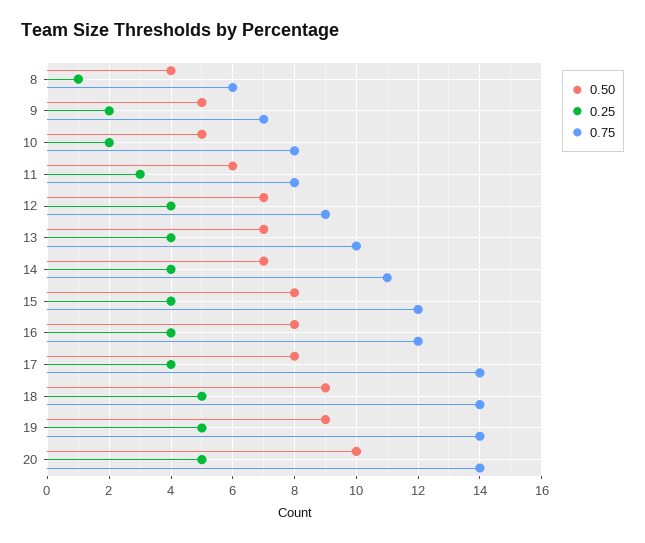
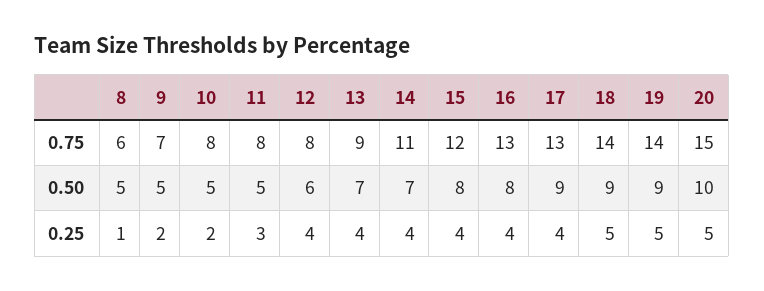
  {
    "0.50": {
-     "8": 4,
+     "8": 5,
      "9": 5,
      "10": 5,
-     "11": 6,
+     "11": 5,
-     "12": 7,
+     "12": 6,
      "13": 7,
      "14": 7,
      "15": 8,
      "16": 8,
-     "17": 8,
+     "17": 9,
      "18": 9,
      "19": 9,
      "20": 10
    },
    "0.25": {
      "8": 1,
      "9": 2,
      "10": 2,
      "11": 3,
      "12": 4,
      "13": 4,
      "14": 4,
      "15": 4,
      "16": 4,
      "17": 4,
      "18": 5,
      "19": 5,
      "20": 5
    },
    "0.75": {
      "8": 6,
      "9": 7,
      "10": 8,
      "11": 8,
-     "12": 9,
+     "12": 8,
-     "13": 10,
+     "13": 9,
      "14": 11,
      "15": 12,
-     "16": 12,
+     "16": 13,
-     "17": 14,
+     "17": 13,
      "18": 14,
      "19": 14,
-     "20": 14
+     "20": 15
    }
  }

